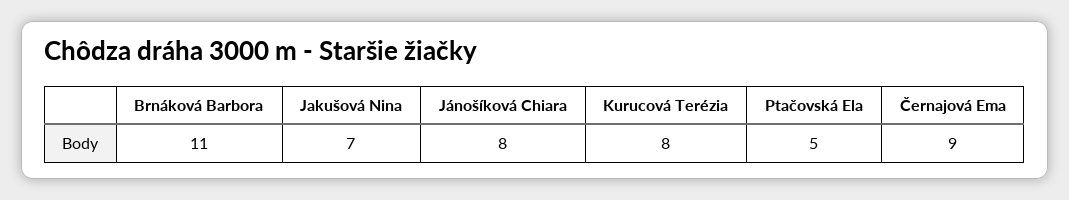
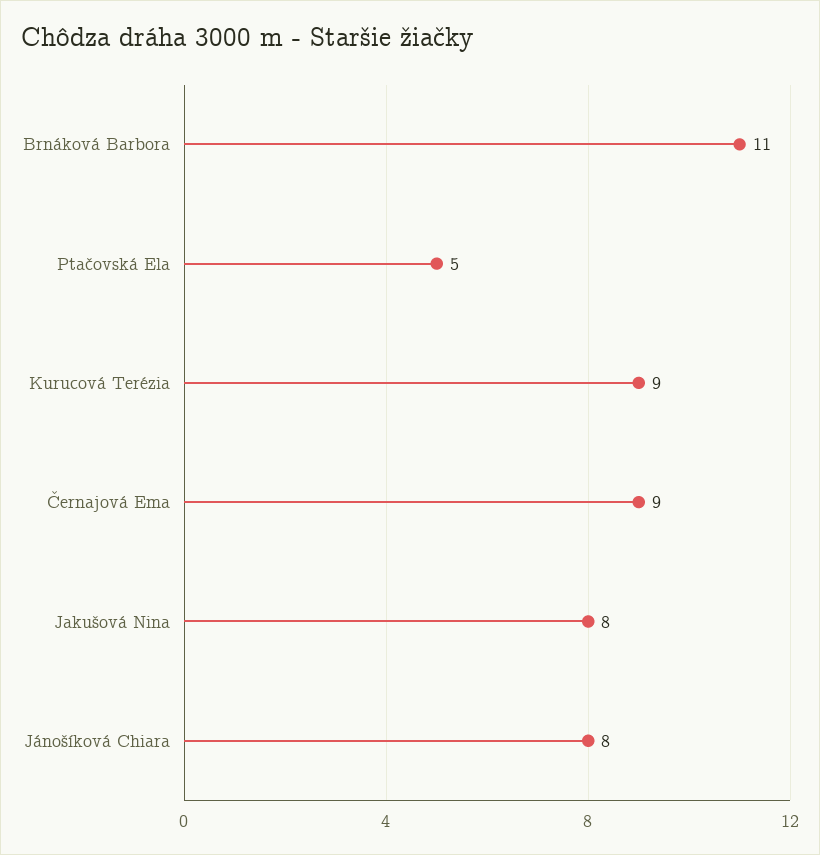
  {
    "Brnáková Barbora": 11,
-   "Jakušová Nina": 7,
+   "Jakušová Nina": 8,
    "Jánošíková Chiara": 8,
-   "Kurucová Terézia": 8,
+   "Kurucová Terézia": 9,
    "Ptačovská Ela": 5,
    "Černajová Ema": 9
  }

